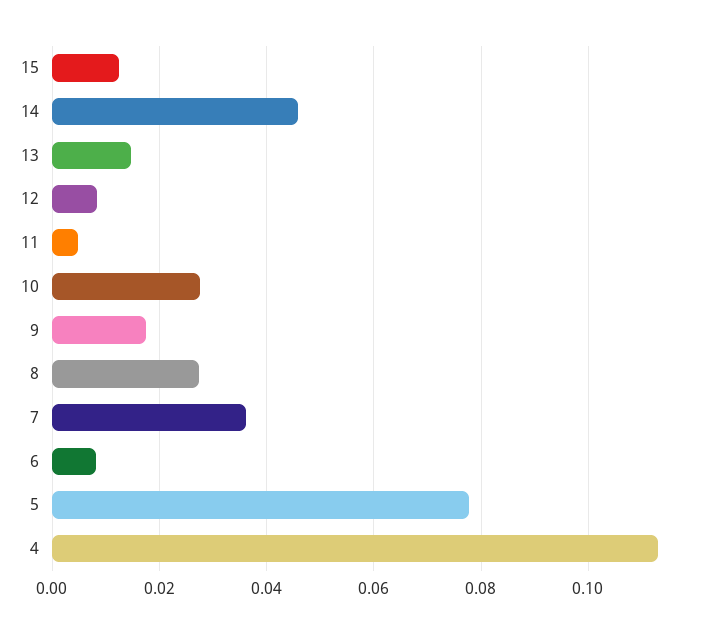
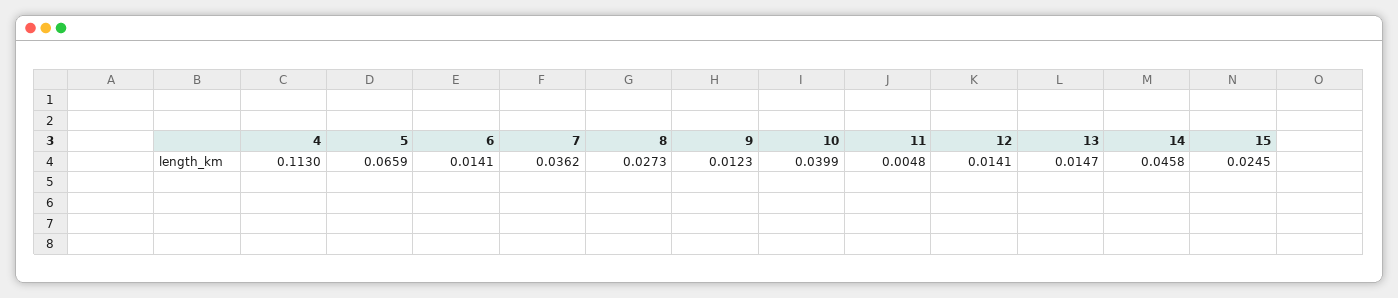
  {
-   "15": 0.012,
+   "15": 0.0245,
    "14": 0.0458,
    "13": 0.0147,
-   "12": 0.008,
+   "12": 0.0141,
    "11": 0.0048,
-   "10": 0.028,
+   "10": 0.0399,
-   "9": 0.018,
+   "9": 0.0123,
    "8": 0.0273,
    "7": 0.0362,
-   "6": 0.008,
+   "6": 0.0141,
-   "5": 0.078,
+   "5": 0.0659,
    "4": 0.113
  }

